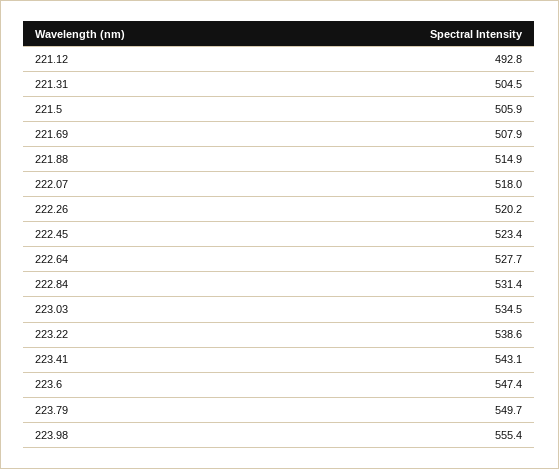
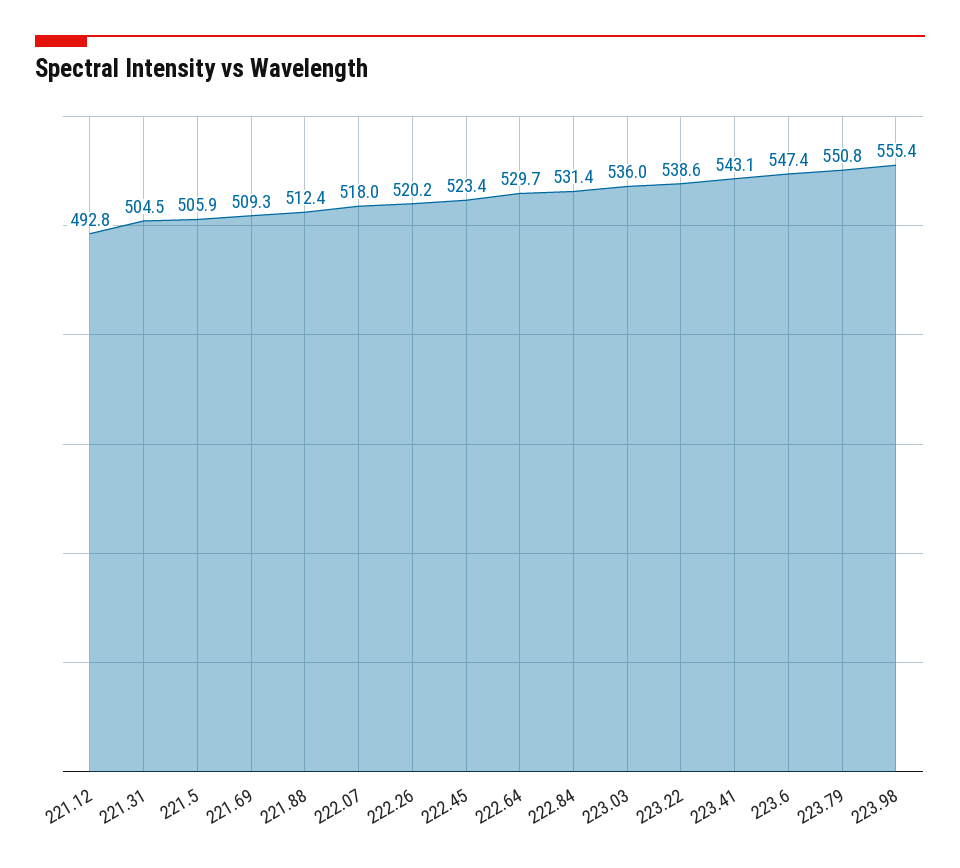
  {
    "221.12": 492.8,
    "221.31": 504.5,
    "221.5": 505.9,
-   "221.69": 507.9,
+   "221.69": 509.3,
-   "221.88": 514.9,
+   "221.88": 512.4,
    "222.07": 518,
    "222.26": 520.2,
    "222.45": 523.4,
-   "222.64": 527.7,
+   "222.64": 529.7,
    "222.84": 531.4,
-   "223.03": 534.5,
+   "223.03": 536,
    "223.22": 538.6,
    "223.41": 543.1,
    "223.6": 547.4,
-   "223.79": 549.7,
+   "223.79": 550.8,
    "223.98": 555.4
  }

